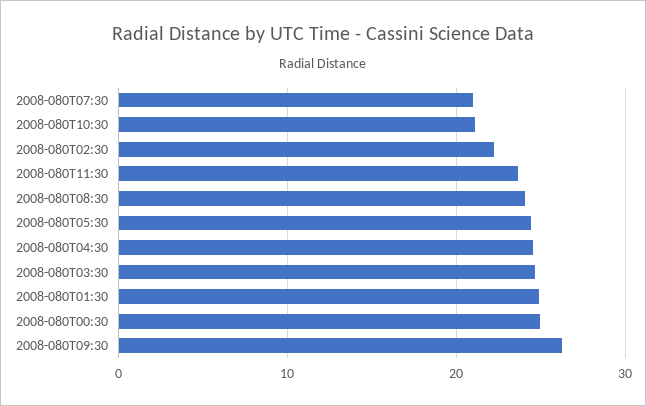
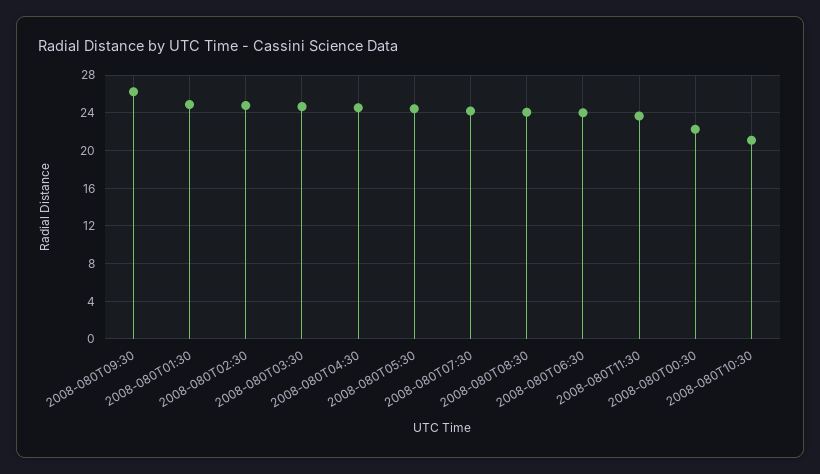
  {
-   "2008-080T07:30": 21,
+   "2008-080T07:30": 24,
    "2008-080T10:30": 21,
-   "2008-080T02:30": 22,
+   "2008-080T02:30": 25,
    "2008-080T11:30": 24,
    "2008-080T08:30": 24,
    "2008-080T05:30": 24,
    "2008-080T04:30": 25,
    "2008-080T03:30": 25,
    "2008-080T01:30": 25,
-   "2008-080T00:30": 25,
+   "2008-080T00:30": 22,
-   "2008-080T09:30": 26
+   "2008-080T09:30": 26,
+   "2008-080T06:30": 24
  }

